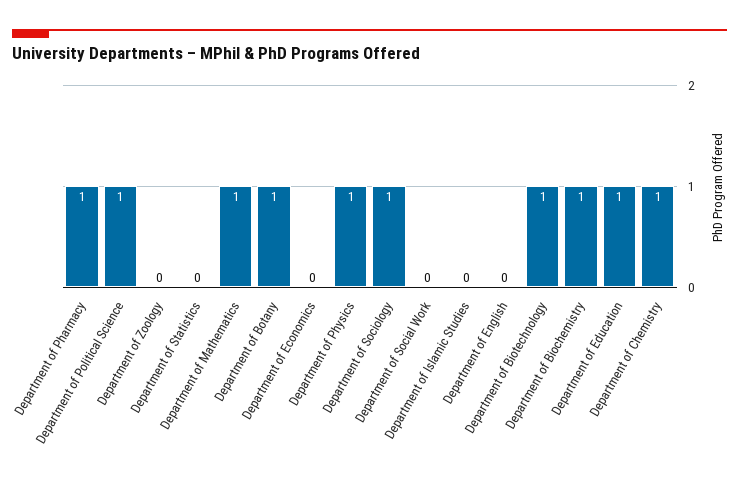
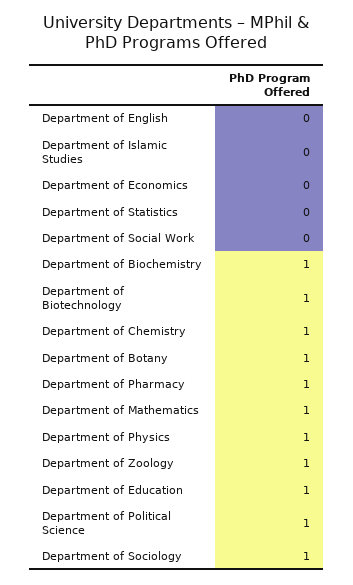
  {
    "Department of Pharmacy": 1,
    "Department of Political Science": 1,
-   "Department of Zoology": 0,
+   "Department of Zoology": 1,
    "Department of Statistics": 0,
    "Department of Mathematics": 1,
    "Department of Botany": 1,
    "Department of Economics": 0,
    "Department of Physics": 1,
    "Department of Sociology": 1,
    "Department of Social Work": 0,
    "Department of Islamic Studies": 0,
    "Department of English": 0,
    "Department of Biotechnology": 1,
    "Department of Biochemistry": 1,
    "Department of Education": 1,
    "Department of Chemistry": 1
  }

